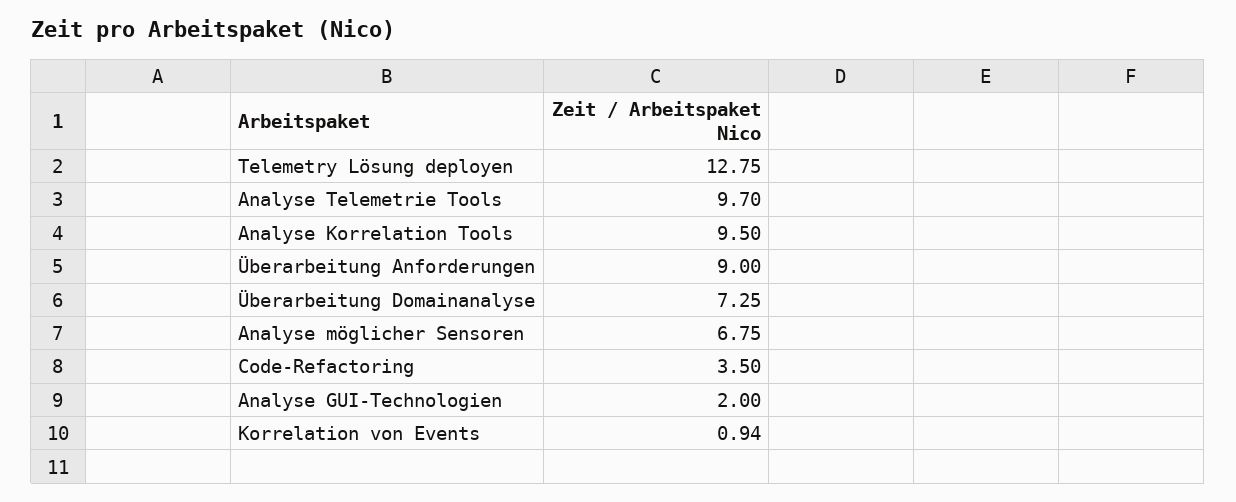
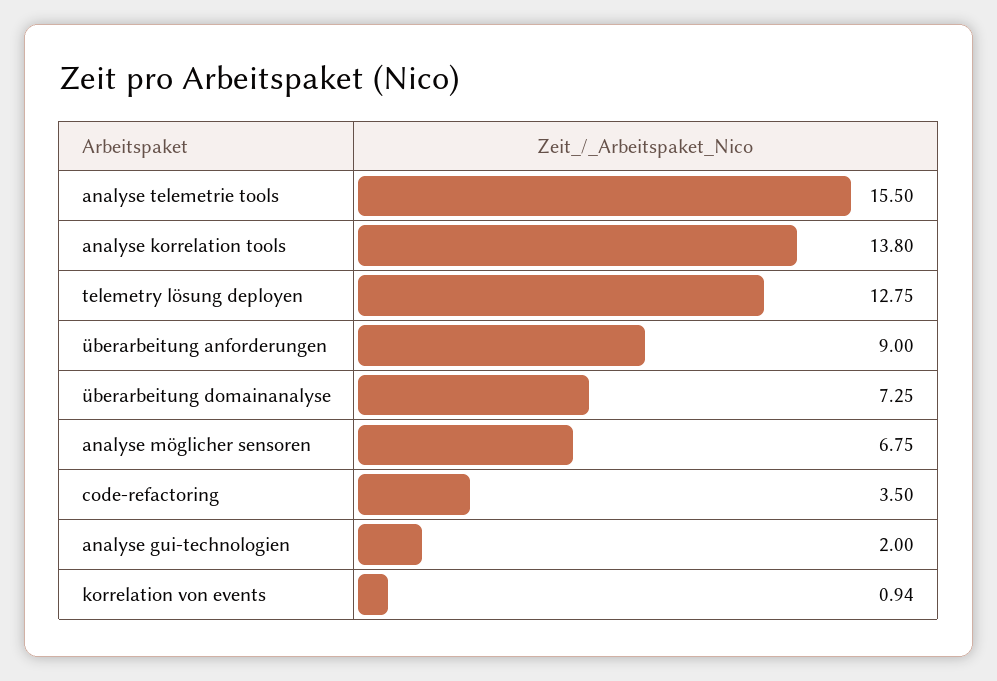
  {
    "Telemetry Lösung deployen": 12.75,
-   "Analyse Telemetrie Tools": 9.7,
+   "Analyse Telemetrie Tools": 15.5,
-   "Analyse Korrelation Tools": 9.5,
+   "Analyse Korrelation Tools": 13.8,
    "Überarbeitung Anforderungen": 9,
    "Überarbeitung Domainanalyse": 7.25,
    "Analyse möglicher Sensoren": 6.75,
    "Code-Refactoring": 3.5,
    "Analyse GUI-Technologien": 2,
    "Korrelation von Events": 0.94
  }

